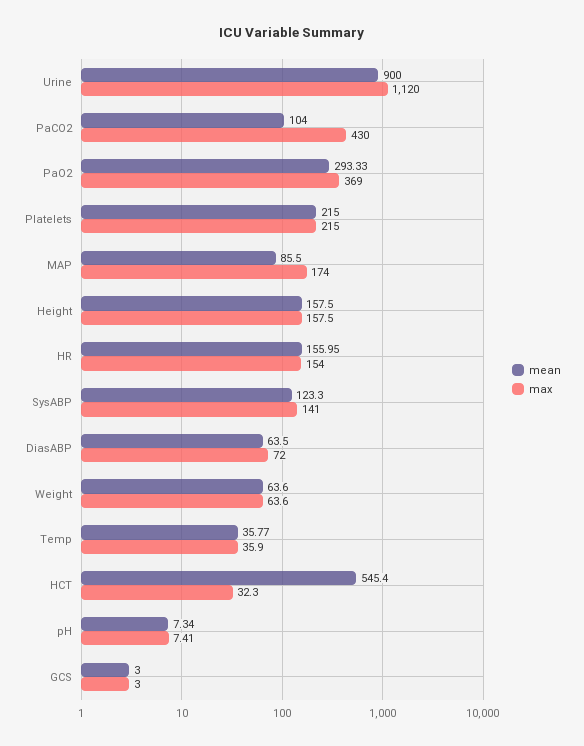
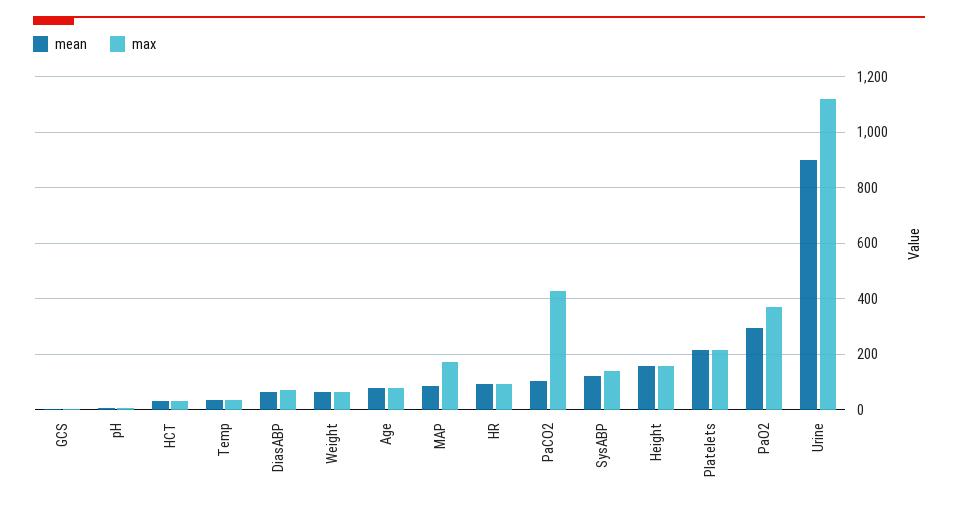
  {
    "mean": {
      "Urine": 900,
      "PaCO2": 104,
      "PaO2": 293.33,
      "Platelets": 215,
      "MAP": 85.5,
      "Height": 157.5,
-     "HR": 155.95,
+     "HR": 100,
      "SysABP": 123.3,
      "DiasABP": 63.5,
      "Weight": 63.6,
      "Temp": 35.77,
-     "HCT": 545.4,
+     "HCT": 25,
      "pH": 7.34,
-     "GCS": 3
+     "GCS": 3,
+     "Age": 75
    },
    "max": {
      "Urine": 1120,
      "PaCO2": 430,
      "PaO2": 369,
      "Platelets": 215,
      "MAP": 174,
      "Height": 157.5,
-     "HR": 154,
+     "HR": 100,
      "SysABP": 141,
      "DiasABP": 72,
      "Weight": 63.6,
      "Temp": 35.9,
      "HCT": 32.3,
      "pH": 7.41,
-     "GCS": 3
+     "GCS": 3,
+     "Age": 75
    }
  }

